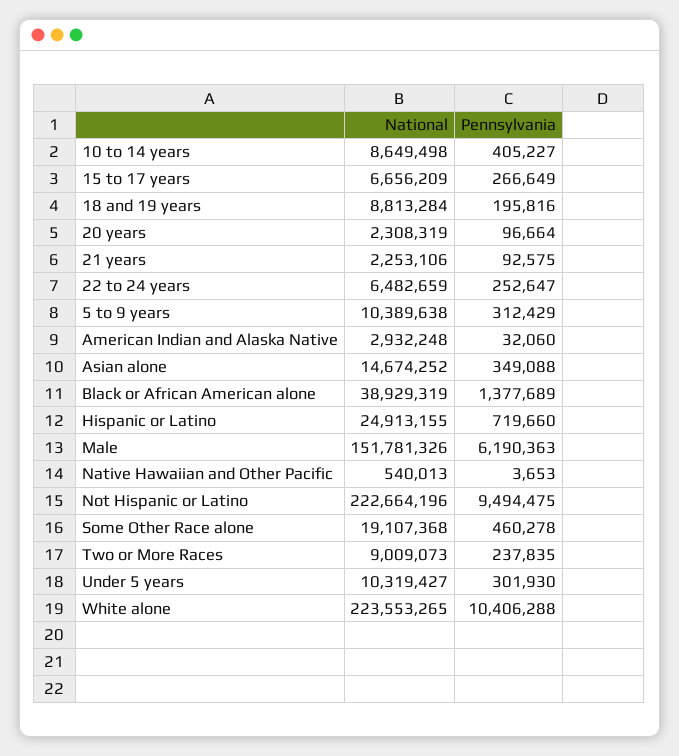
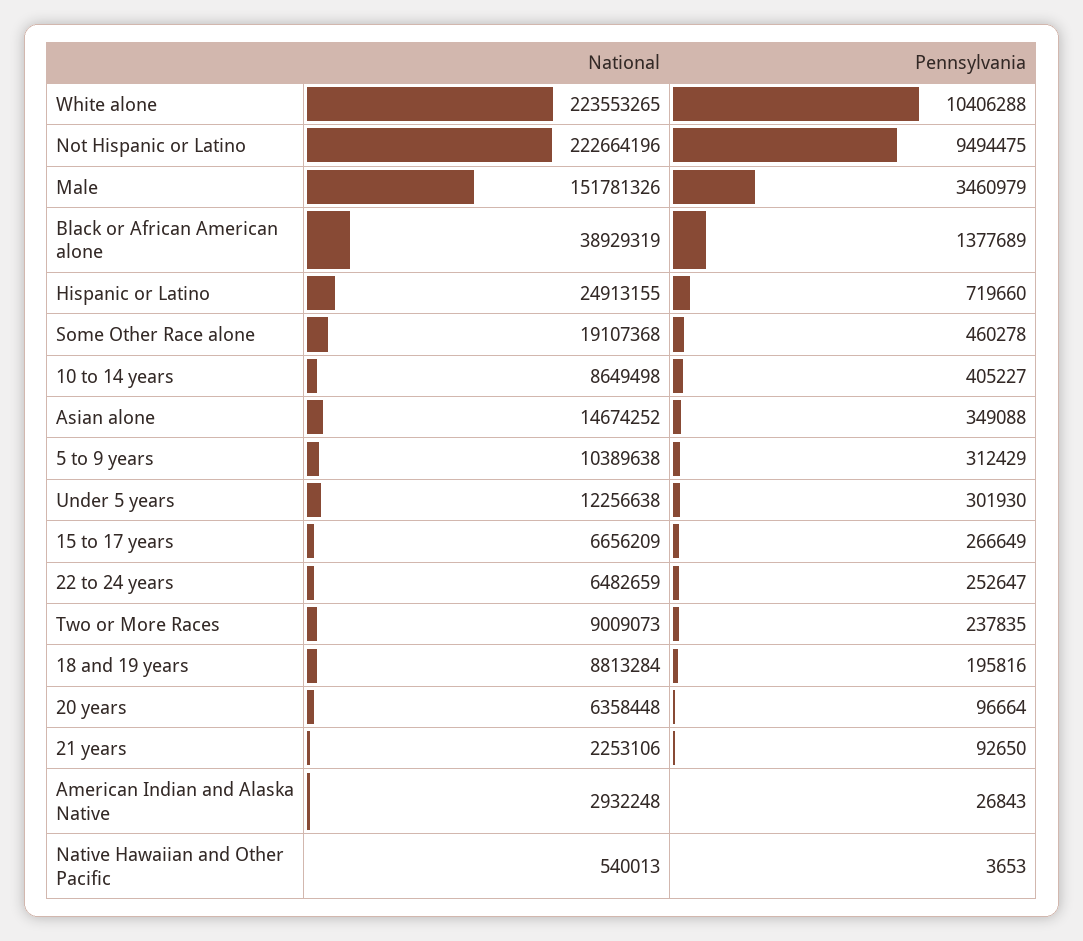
  {
    "National": {
      "10 to 14 years": 8649498,
      "15 to 17 years": 6656209,
      "18 and 19 years": 8813284,
-     "20 years": 2308319,
+     "20 years": 6358448,
      "21 years": 2253106,
      "22 to 24 years": 6482659,
      "5 to 9 years": 10389638,
      "American Indian and Alaska Native": 2932248,
      "Asian alone": 14674252,
      "Black or African American alone": 38929319,
      "Hispanic or Latino": 24913155,
      "Male": 151781326,
      "Native Hawaiian and Other Pacific": 540013,
      "Not Hispanic or Latino": 222664196,
      "Some Other Race alone": 19107368,
      "Two or More Races": 9009073,
-     "Under 5 years": 10319427,
+     "Under 5 years": 12256638,
      "White alone": 223553265
    },
    "Pennsylvania": {
      "10 to 14 years": 405227,
      "15 to 17 years": 266649,
      "18 and 19 years": 195816,
      "20 years": 96664,
-     "21 years": 92575,
+     "21 years": 92650,
      "22 to 24 years": 252647,
      "5 to 9 years": 312429,
-     "American Indian and Alaska Native": 32060,
+     "American Indian and Alaska Native": 26843,
      "Asian alone": 349088,
      "Black or African American alone": 1377689,
      "Hispanic or Latino": 719660,
-     "Male": 6190363,
+     "Male": 3460979,
      "Native Hawaiian and Other Pacific": 3653,
      "Not Hispanic or Latino": 9494475,
      "Some Other Race alone": 460278,
      "Two or More Races": 237835,
      "Under 5 years": 301930,
      "White alone": 10406288
    }
  }

